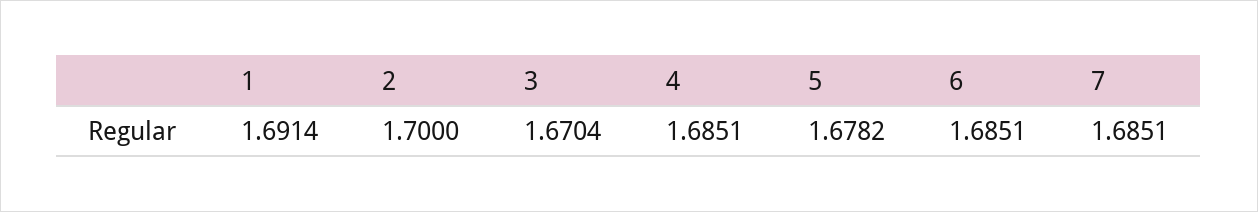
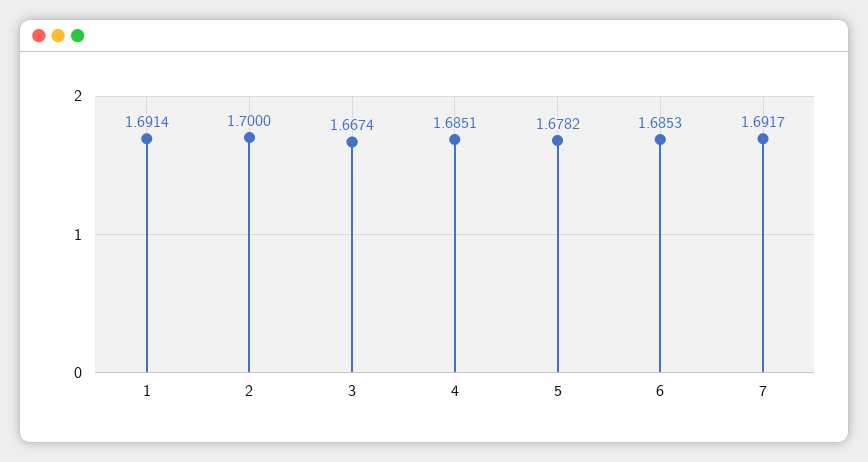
  {
    "1": 1.6914,
    "2": 1.7,
-   "3": 1.6704,
+   "3": 1.6674,
    "4": 1.6851,
    "5": 1.6782,
-   "6": 1.6851,
+   "6": 1.6853,
-   "7": 1.6851
+   "7": 1.6917
  }

